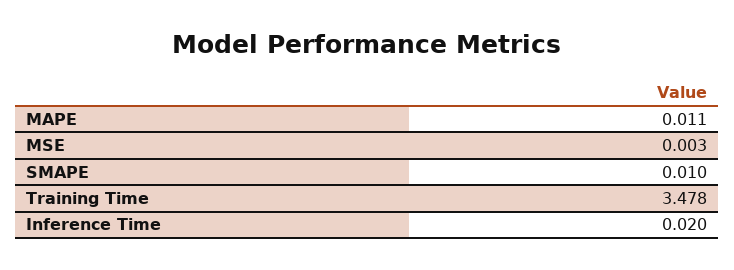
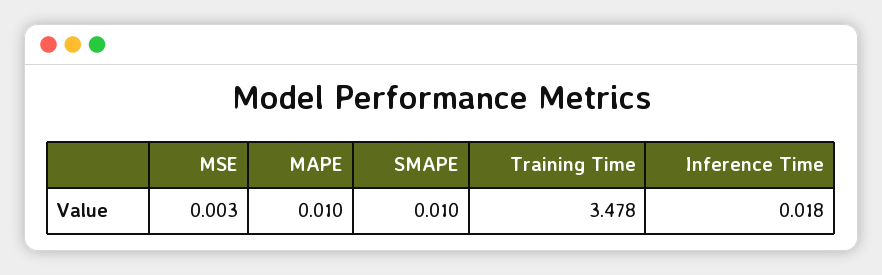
  {
-   "MAPE": 0.011,
+   "MAPE": 0.01,
    "MSE": 0.003,
    "SMAPE": 0.01,
    "Training Time": 3.478,
-   "Inference Time": 0.02
+   "Inference Time": 0.018
  }

